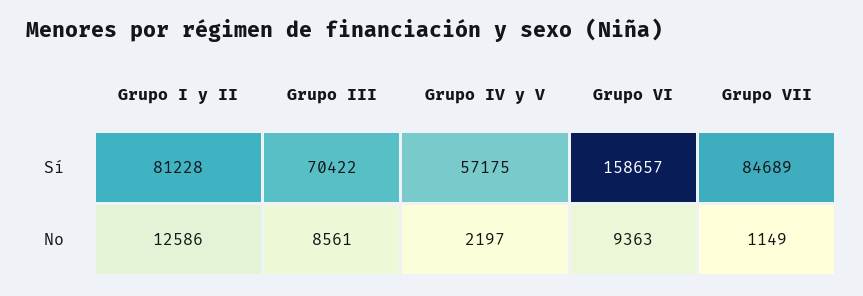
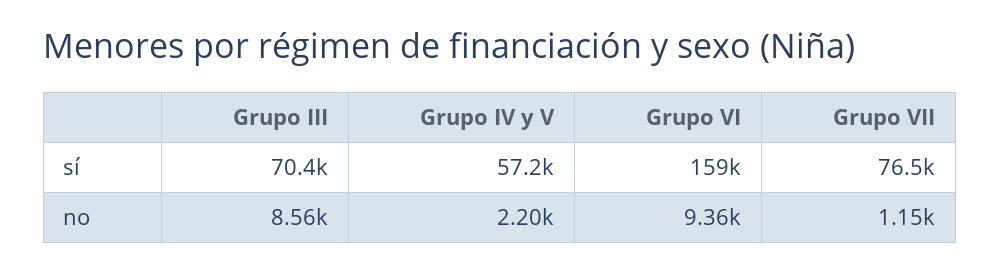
  {
-   "Grupo I y II": {
-     "Sí": 81228,
-     "No": 12586
-   },
    "Grupo III": {
      "Sí": 70422,
      "No": 8561
    },
    "Grupo IV y V": {
      "Sí": 57175,
      "No": 2197
    },
    "Grupo VI": {
      "Sí": 158657,
      "No": 9363
    },
    "Grupo VII": {
-     "Sí": 84689,
+     "Sí": 76500,
      "No": 1149
    }
  }

